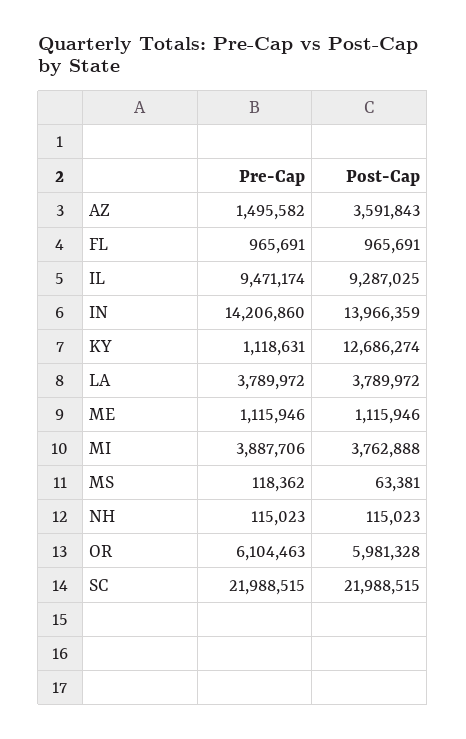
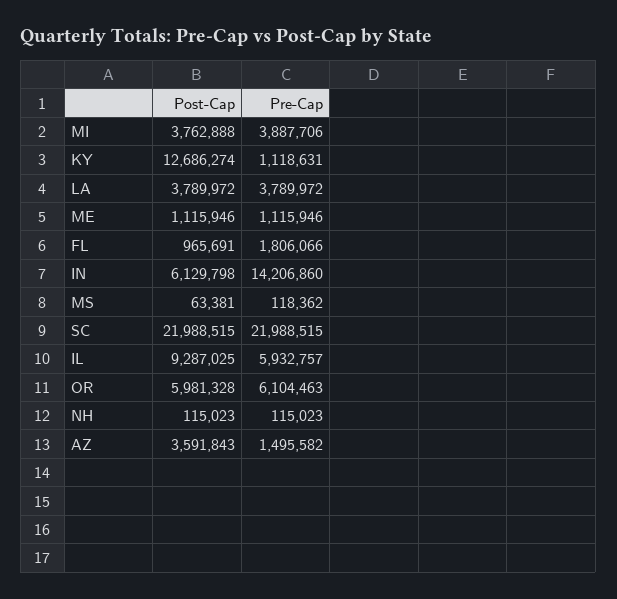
  {
    "Pre-Cap": {
      "AZ": 1495582,
-     "FL": 965691,
+     "FL": 1806066,
-     "IL": 9471174,
+     "IL": 5932757,
      "IN": 14206860,
      "KY": 1118631,
      "LA": 3789972,
      "ME": 1115946,
      "MI": 3887706,
      "MS": 118362,
      "NH": 115023,
      "OR": 6104463,
      "SC": 21988515
    },
    "Post-Cap": {
      "AZ": 3591843,
      "FL": 965691,
      "IL": 9287025,
-     "IN": 13966359,
+     "IN": 6129798,
      "KY": 12686274,
      "LA": 3789972,
      "ME": 1115946,
      "MI": 3762888,
      "MS": 63381,
      "NH": 115023,
      "OR": 5981328,
      "SC": 21988515
    }
  }

